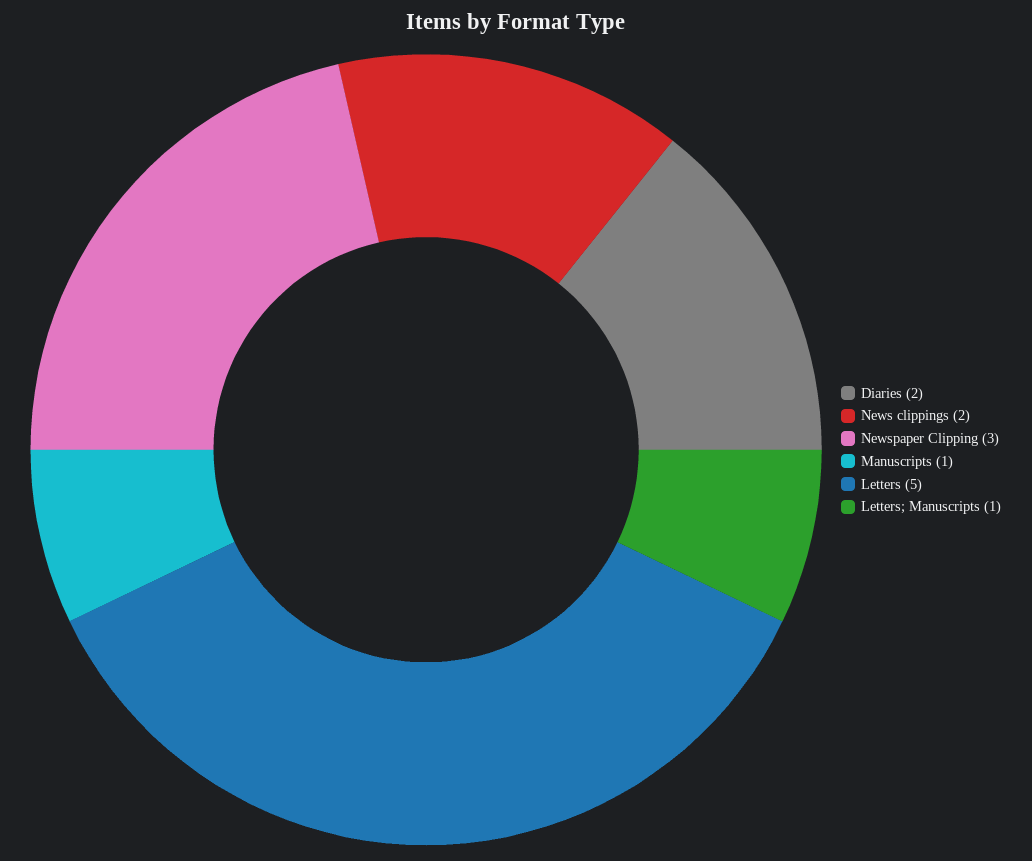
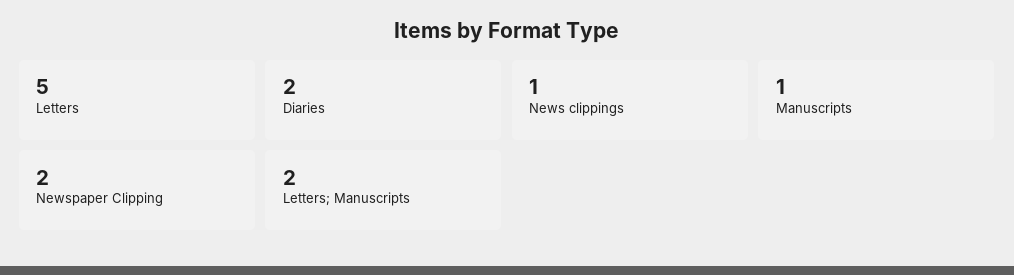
  {
    "Diaries": 2,
-   "News clippings": 2,
+   "News clippings": 1,
-   "Newspaper Clipping": 3,
+   "Newspaper Clipping": 2,
    "Manuscripts": 1,
    "Letters": 5,
-   "Letters; Manuscripts": 1
+   "Letters; Manuscripts": 2
  }

